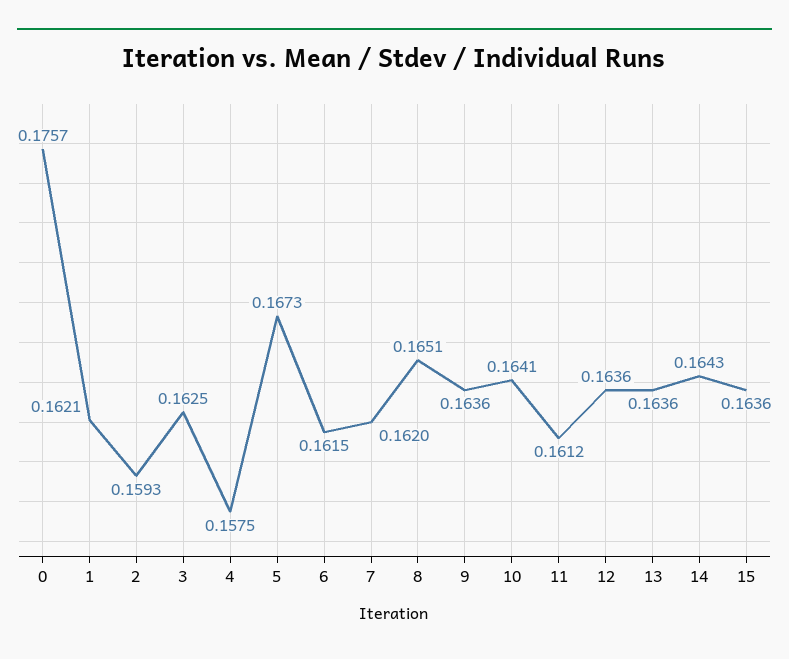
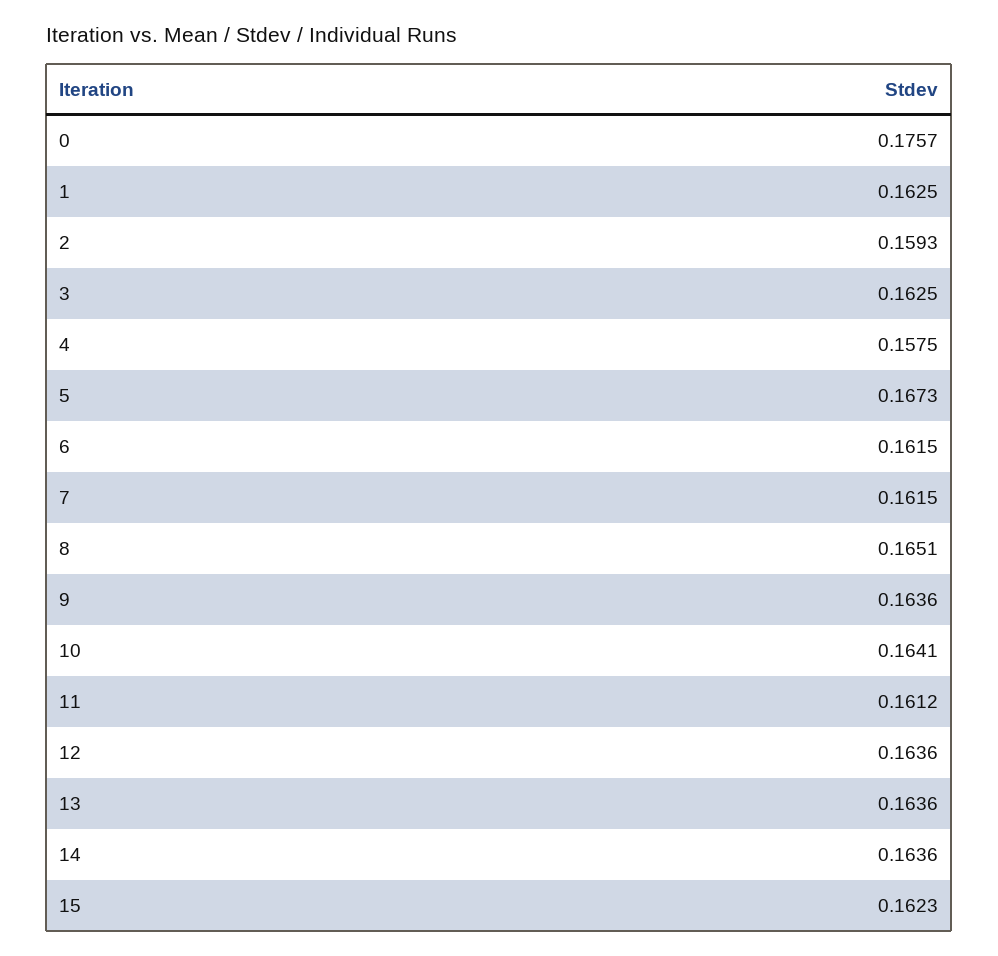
  {
    "0": 0.1757,
-   "1": 0.1621,
+   "1": 0.1625,
    "2": 0.1593,
    "3": 0.1625,
    "4": 0.1575,
    "5": 0.1673,
    "6": 0.1615,
-   "7": 0.162,
+   "7": 0.1615,
    "8": 0.1651,
    "9": 0.1636,
    "10": 0.1641,
    "11": 0.1612,
    "12": 0.1636,
    "13": 0.1636,
-   "14": 0.1643,
+   "14": 0.1636,
-   "15": 0.1636
+   "15": 0.1623
  }

